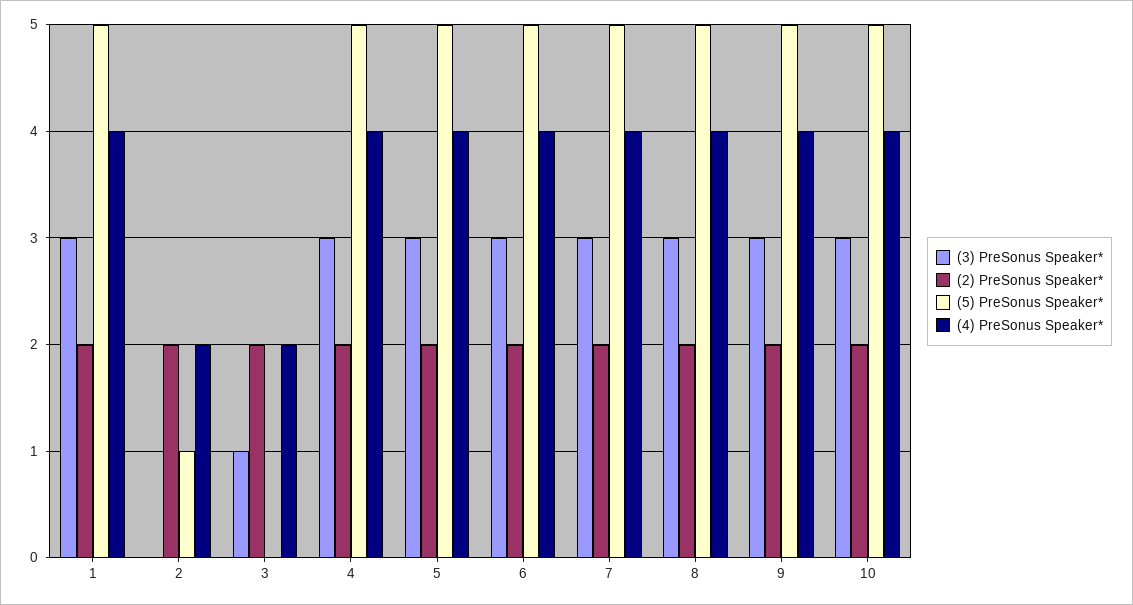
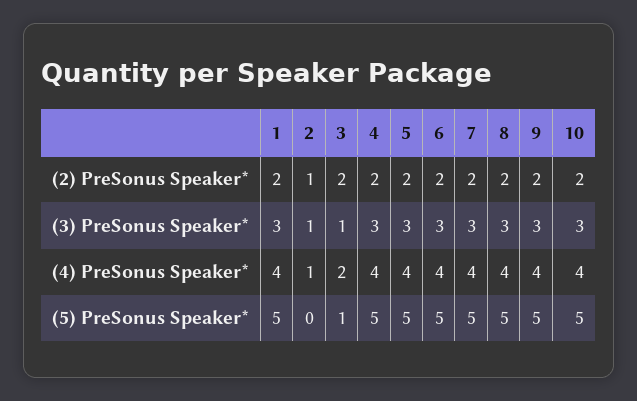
  {
    "(3) PreSonus Speaker*": {
      "1": 3,
-     "2": 0,
+     "2": 1,
      "3": 1,
      "4": 3,
      "5": 3,
      "6": 3,
      "7": 3,
      "8": 3,
      "9": 3,
      "10": 3
    },
    "(2) PreSonus Speaker*": {
      "1": 2,
-     "2": 2,
+     "2": 1,
      "3": 2,
      "4": 2,
      "5": 2,
      "6": 2,
      "7": 2,
      "8": 2,
      "9": 2,
      "10": 2
    },
    "(5) PreSonus Speaker*": {
      "1": 5,
-     "2": 1,
+     "2": 0,
-     "3": 0,
+     "3": 1,
      "4": 5,
      "5": 5,
      "6": 5,
      "7": 5,
      "8": 5,
      "9": 5,
      "10": 5
    },
    "(4) PreSonus Speaker*": {
      "1": 4,
-     "2": 2,
+     "2": 1,
      "3": 2,
      "4": 4,
      "5": 4,
      "6": 4,
      "7": 4,
      "8": 4,
      "9": 4,
      "10": 4
    }
  }

